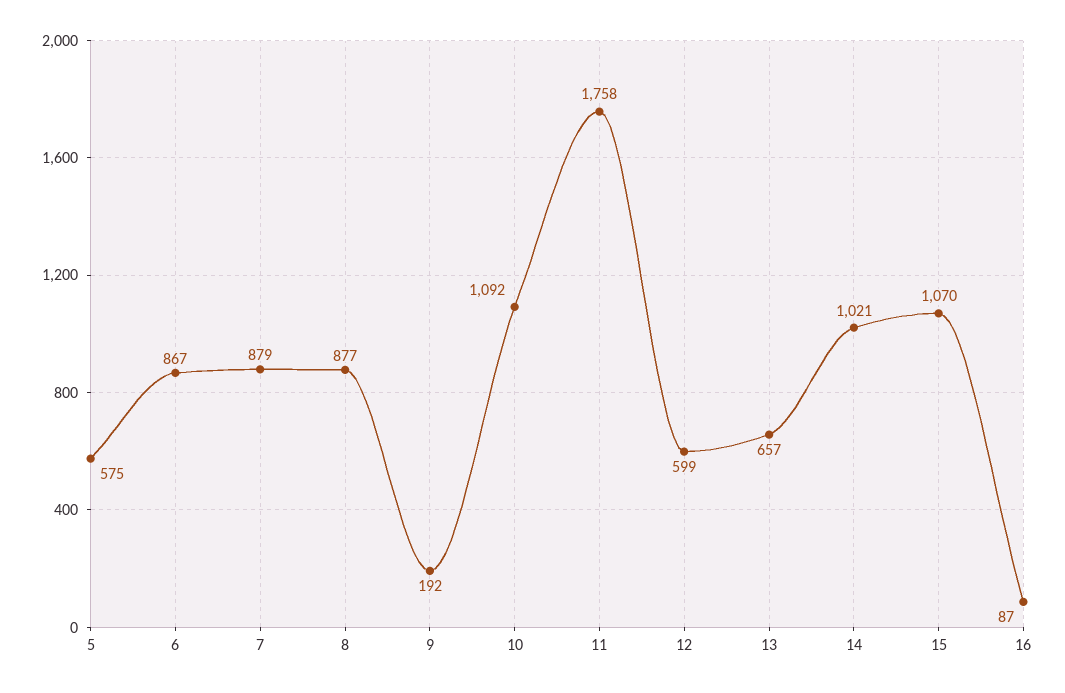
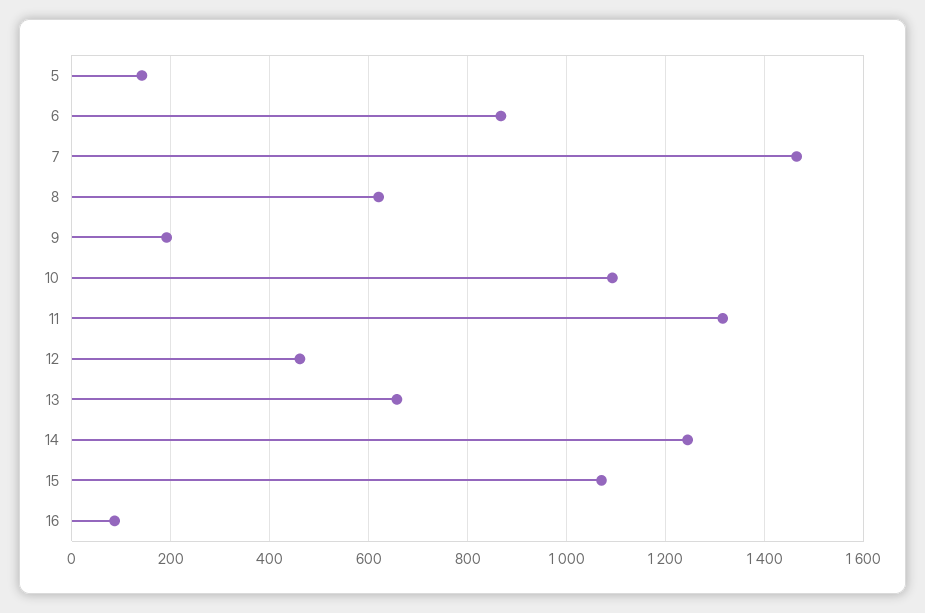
  {
-   "5": 575,
+   "5": 140,
    "6": 867,
-   "7": 879,
+   "7": 1460,
-   "8": 877,
+   "8": 620,
    "9": 192,
    "10": 1092,
-   "11": 1758,
+   "11": 1320,
-   "12": 599,
+   "12": 460,
    "13": 657,
-   "14": 1021,
+   "14": 1240,
    "15": 1070,
    "16": 87
  }

